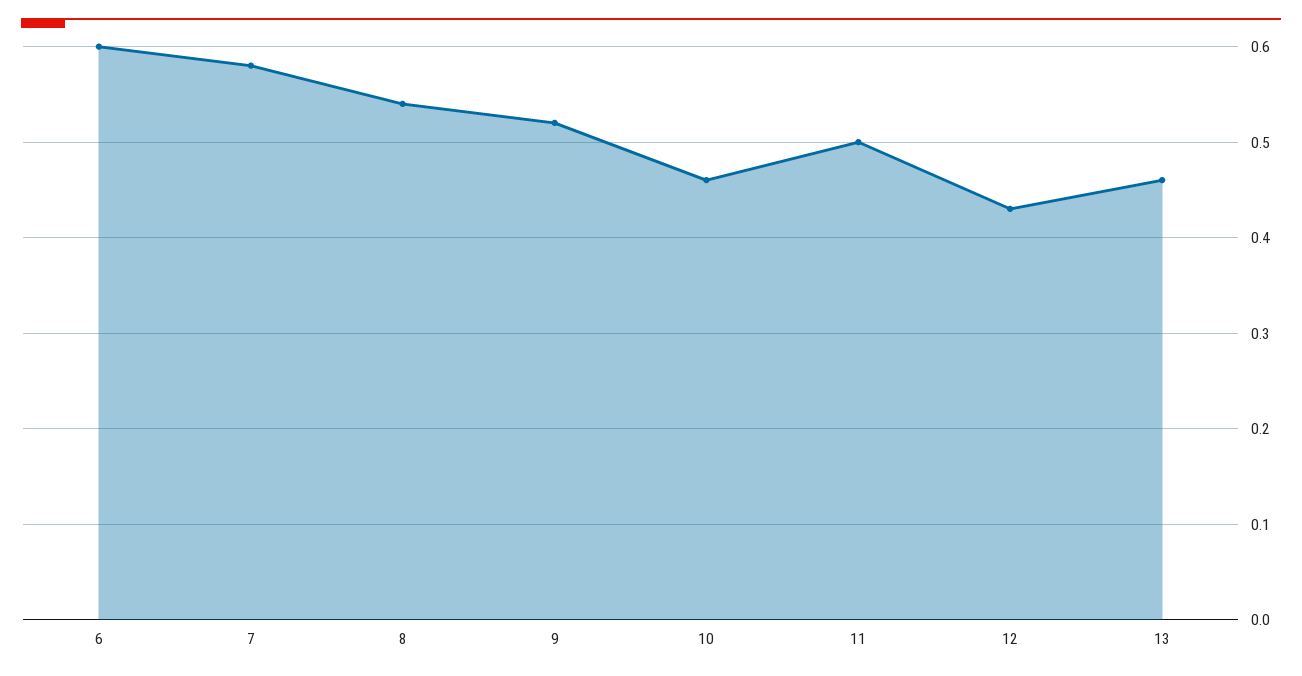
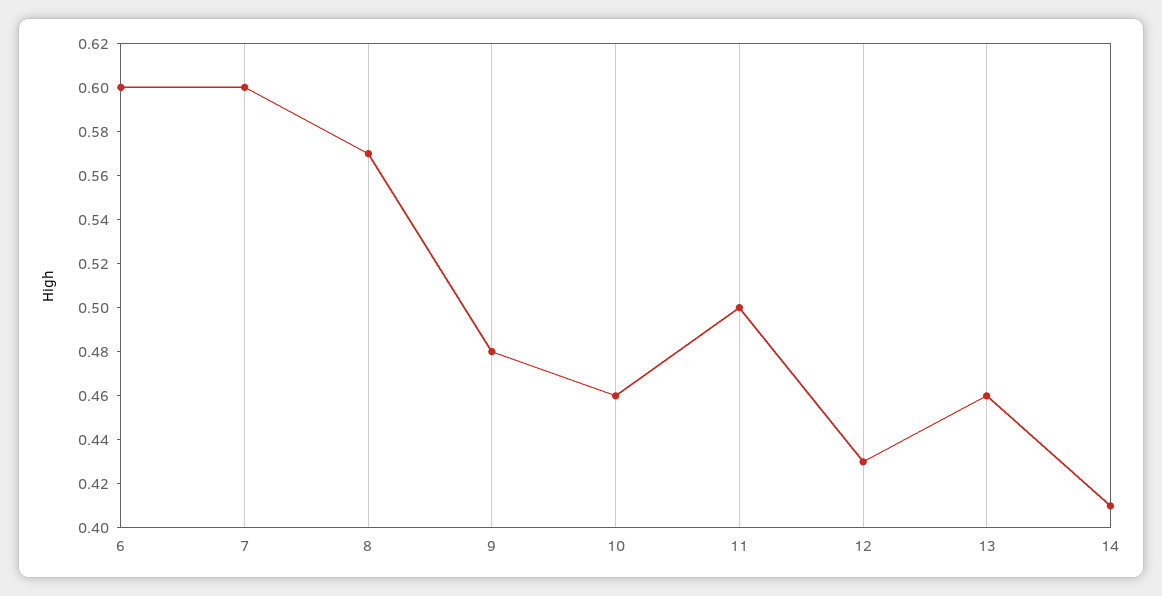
  {
    "6": 0.6,
-   "7": 0.58,
+   "7": 0.6,
-   "8": 0.54,
+   "8": 0.57,
-   "9": 0.52,
+   "9": 0.48,
    "10": 0.46,
    "11": 0.5,
    "12": 0.43,
-   "13": 0.46
+   "13": 0.46,
+   "14": 0.41
  }

